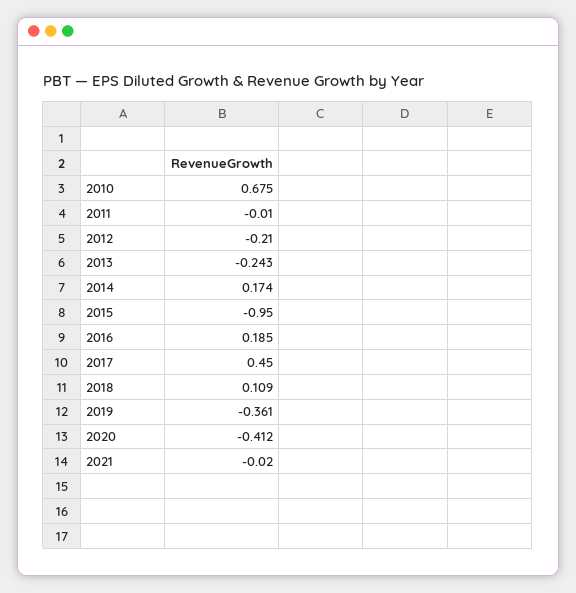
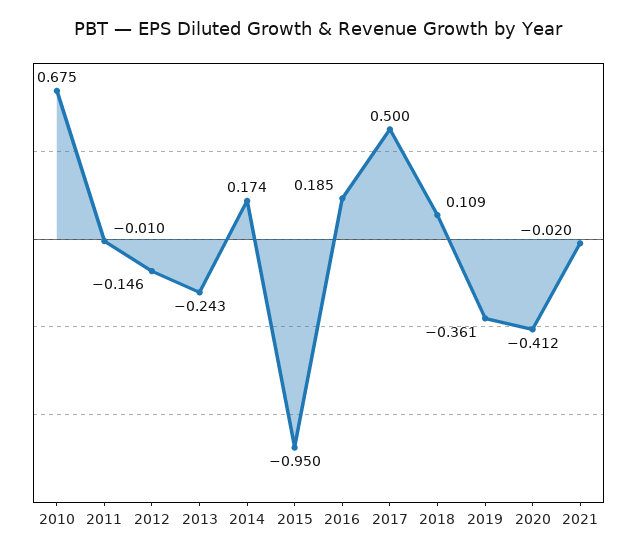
  {
    "2010": 0.675,
    "2011": -0.01,
-   "2012": -0.21,
+   "2012": -0.146,
    "2013": -0.243,
    "2014": 0.174,
    "2015": -0.95,
    "2016": 0.185,
-   "2017": 0.45,
+   "2017": 0.5,
    "2018": 0.109,
    "2019": -0.361,
    "2020": -0.412,
    "2021": -0.02
  }

